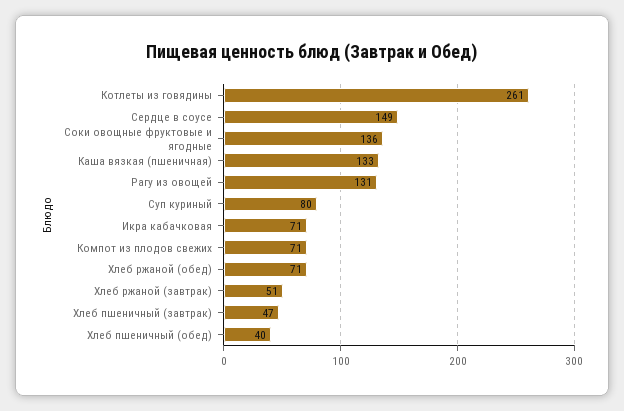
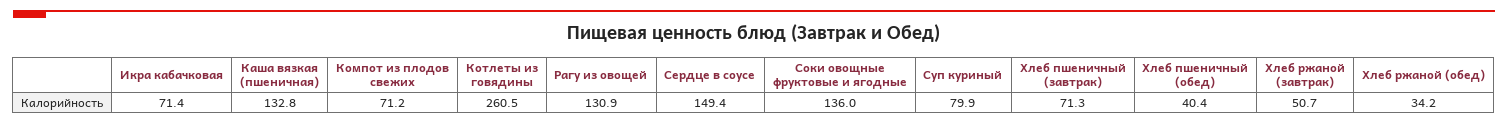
  {
    "Котлеты из говядины": 260.5,
    "Сердце в соусе": 149.4,
    "Соки овощные фруктовые и ягодные": 136,
    "Каша вязкая (пшеничная)": 132.8,
    "Рагу из овощей": 130.9,
    "Суп куриный": 79.9,
    "Икра кабачковая": 71.4,
    "Компот из плодов свежих": 71.2,
-   "Хлеб ржаной (обед)": 71,
+   "Хлеб ржаной (обед)": 34.2,
    "Хлеб ржаной (завтрак)": 50.7,
-   "Хлеб пшеничный (завтрак)": 47,
+   "Хлеб пшеничный (завтрак)": 71.3,
    "Хлеб пшеничный (обед)": 40.4
  }

